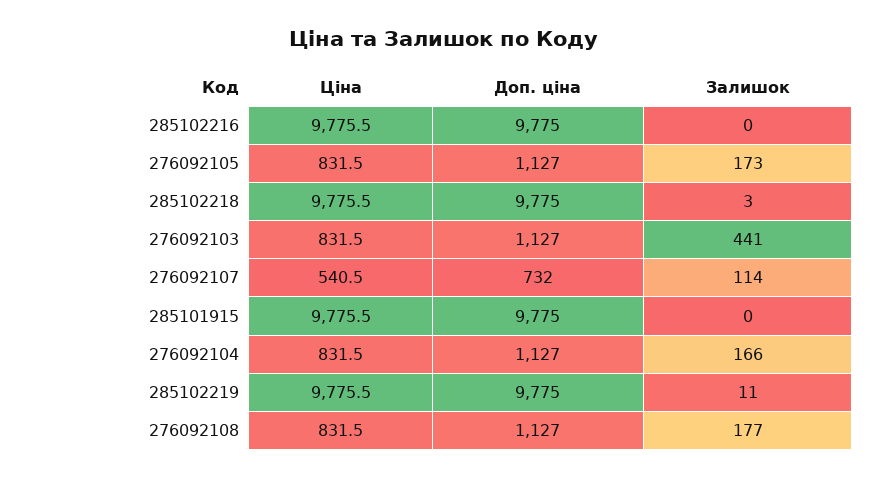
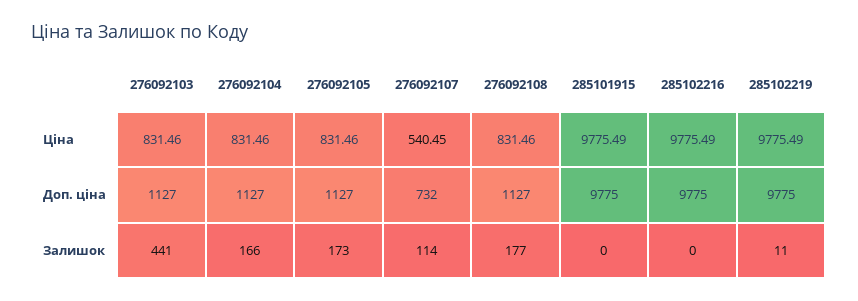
  {
    "Ціна": {
      "285102216": 9775.49,
      "276092105": 831.46,
-     "285102218": 9775.5,
      "276092103": 831.46,
      "276092107": 540.45,
      "285101915": 9775.49,
      "276092104": 831.46,
      "285102219": 9775.49,
      "276092108": 831.46
    },
    "Доп. ціна": {
      "285102216": 9775,
      "276092105": 1127,
-     "285102218": 9775,
      "276092103": 1127,
      "276092107": 732,
      "285101915": 9775,
      "276092104": 1127,
      "285102219": 9775,
      "276092108": 1127
    },
    "Залишок": {
      "285102216": 0,
      "276092105": 173,
-     "285102218": 3,
      "276092103": 441,
      "276092107": 114,
      "285101915": 0,
      "276092104": 166,
      "285102219": 11,
      "276092108": 177
    }
  }

